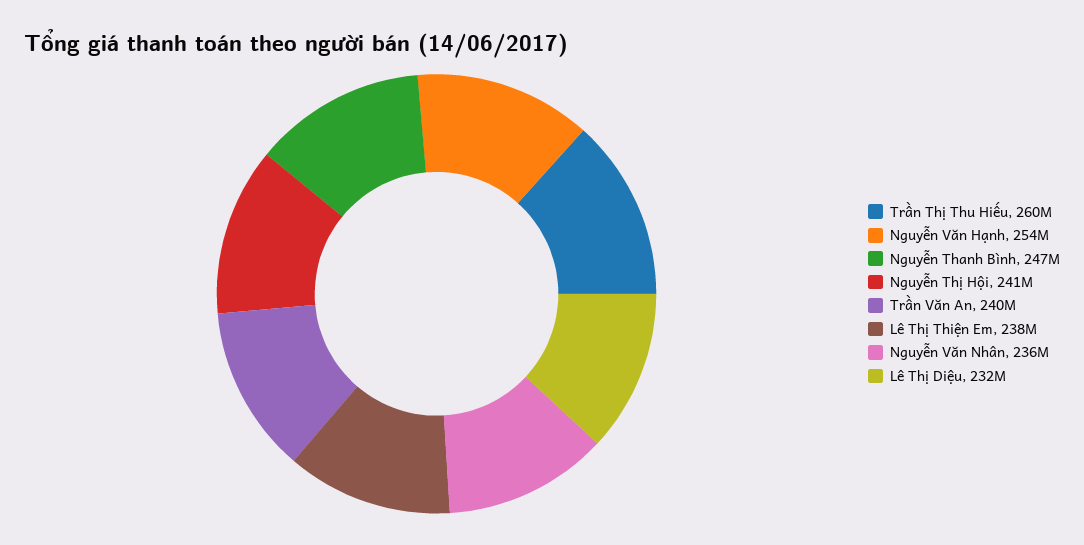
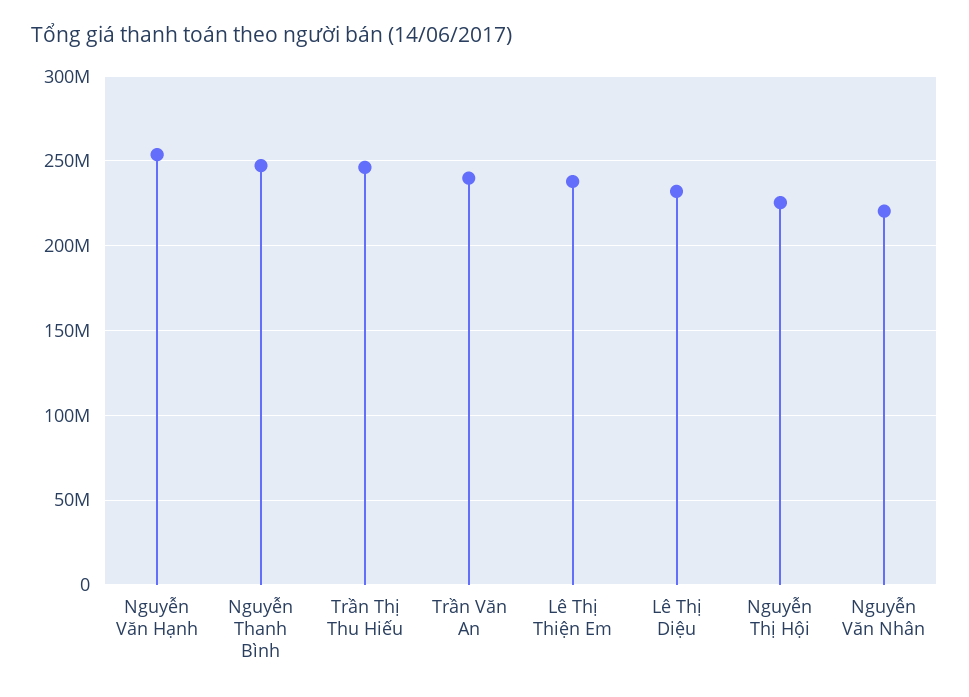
  {
-   "Trần Thị Thu Hiếu": 260000000,
+   "Trần Thị Thu Hiếu": 245000000,
    "Nguyễn Văn Hạnh": 254000000,
    "Nguyễn Thanh Bình": 247000000,
-   "Nguyễn Thị Hội": 241000000,
+   "Nguyễn Thị Hội": 225000000,
    "Trần Văn An": 240000000,
    "Lê Thị Thiện Em": 238000000,
-   "Nguyễn Văn Nhân": 236000000,
+   "Nguyễn Văn Nhân": 220000000,
    "Lê Thị Diệu": 232000000
  }

